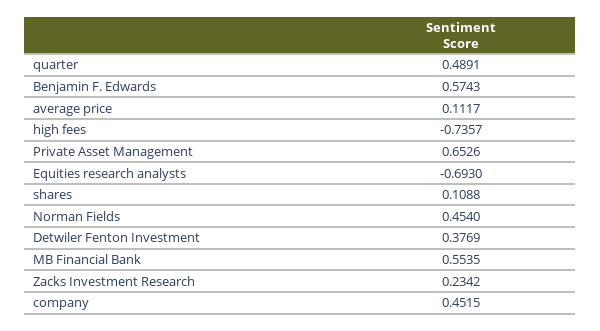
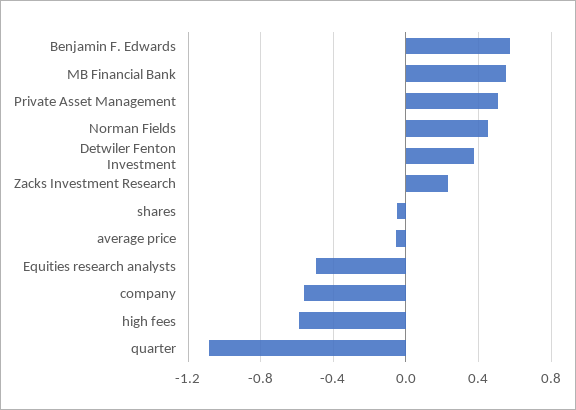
  {
-   "quarter": 0.4891,
+   "quarter": -1.1,
    "Benjamin F. Edwards": 0.5743,
-   "average price": 0.1117,
+   "average price": -0.05,
-   "high fees": -0.7357,
+   "high fees": -0.6,
-   "Private Asset Management": 0.6526,
+   "Private Asset Management": 0.5,
-   "Equities research analysts": -0.693,
+   "Equities research analysts": -0.5,
-   "shares": 0.1088,
+   "shares": -0.05,
    "Norman Fields": 0.454,
    "Detwiler Fenton Investment": 0.3769,
    "MB Financial Bank": 0.5535,
    "Zacks Investment Research": 0.2342,
-   "company": 0.4515
+   "company": -0.55
  }

